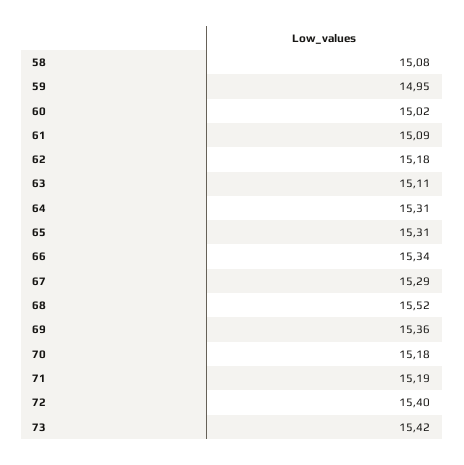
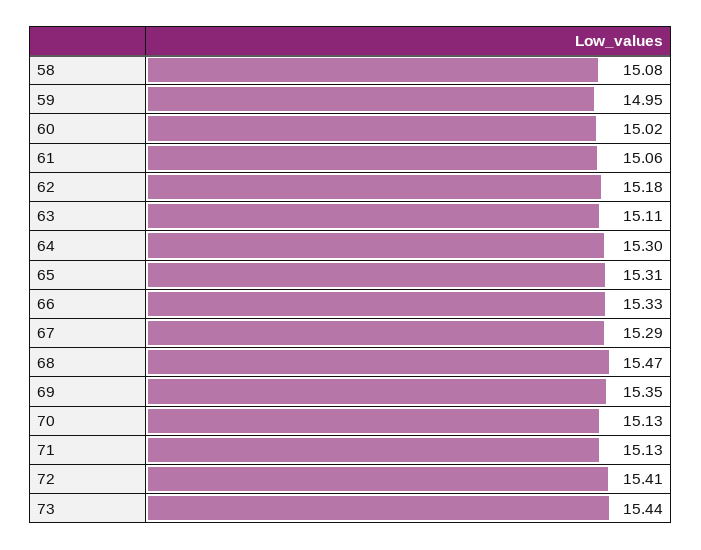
  {
    "58": 15.08,
    "59": 14.95,
    "60": 15.02,
-   "61": 15.09,
+   "61": 15.06,
    "62": 15.18,
    "63": 15.11,
-   "64": 15.31,
+   "64": 15.3,
    "65": 15.31,
-   "66": 15.34,
+   "66": 15.33,
    "67": 15.29,
-   "68": 15.52,
+   "68": 15.47,
-   "69": 15.36,
+   "69": 15.35,
-   "70": 15.18,
+   "70": 15.13,
-   "71": 15.19,
+   "71": 15.13,
-   "72": 15.4,
+   "72": 15.41,
-   "73": 15.42
+   "73": 15.44
  }

